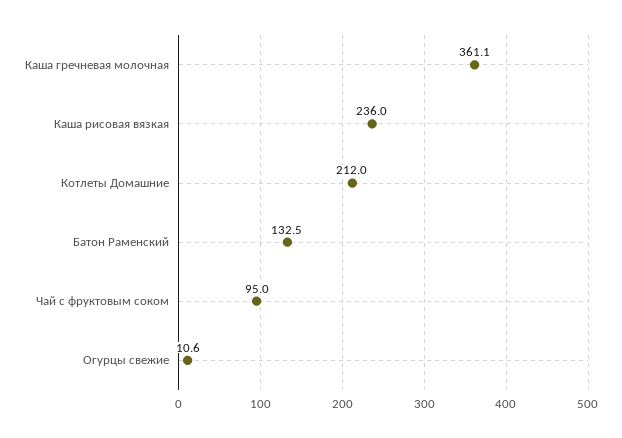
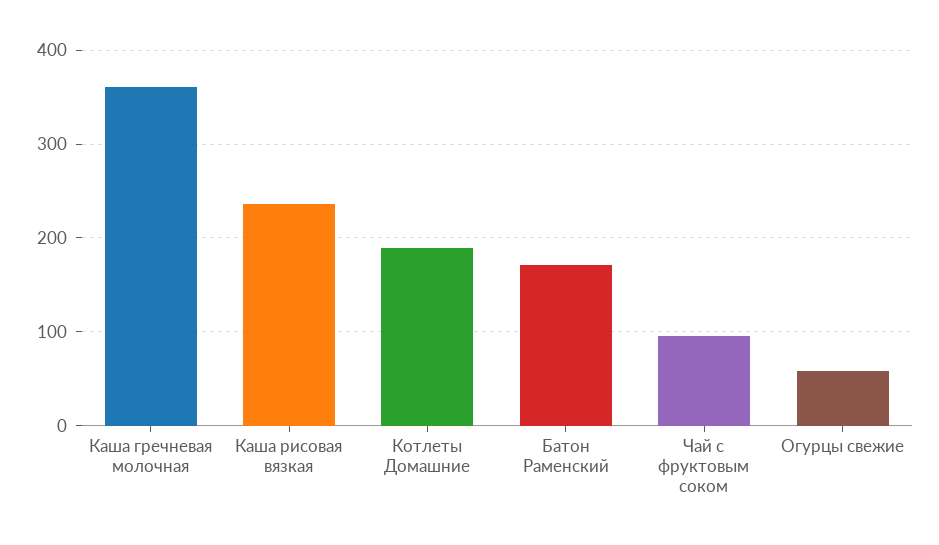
  {
    "Каша гречневая молочная": 361.1,
    "Каша рисовая вязкая": 236,
-   "Котлеты Домашние": 212,
+   "Котлеты Домашние": 190,
-   "Батон Раменский": 132.5,
+   "Батон Раменский": 170,
    "Чай с фруктовым соком": 95,
-   "Огурцы свежие": 10.6
+   "Огурцы свежие": 60
  }

